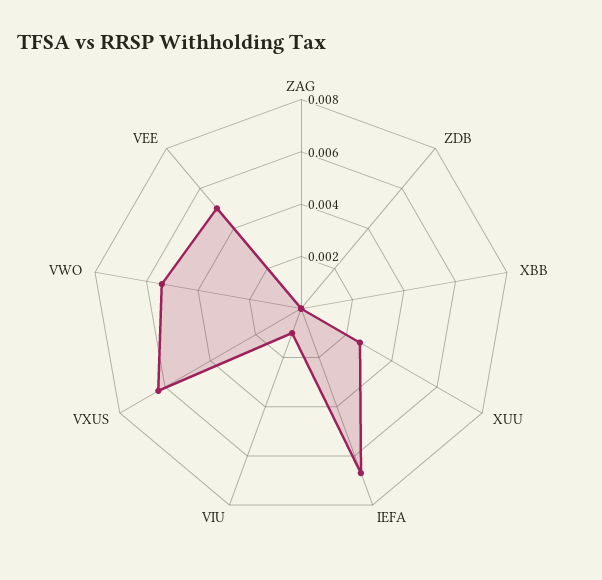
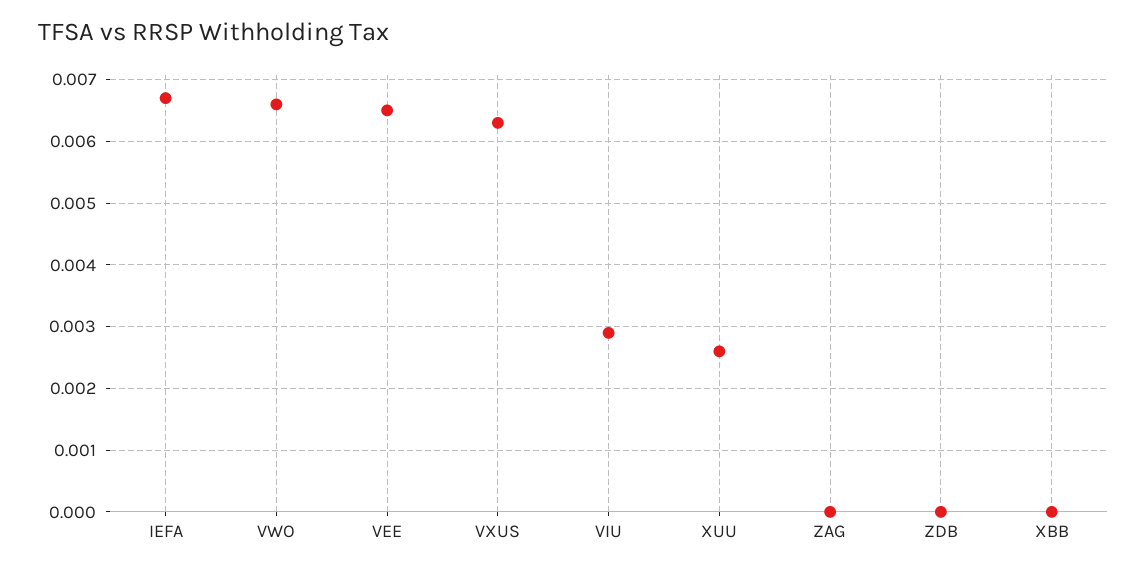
  {
    "ZAG": 0,
    "ZDB": 0,
    "XBB": 0,
    "XUU": 0.0026,
    "IEFA": 0.0067,
-   "VIU": 0.001,
+   "VIU": 0.0029,
    "VXUS": 0.0063,
-   "VWO": 0.0055,
+   "VWO": 0.0066,
-   "VEE": 0.005
+   "VEE": 0.0065
  }

